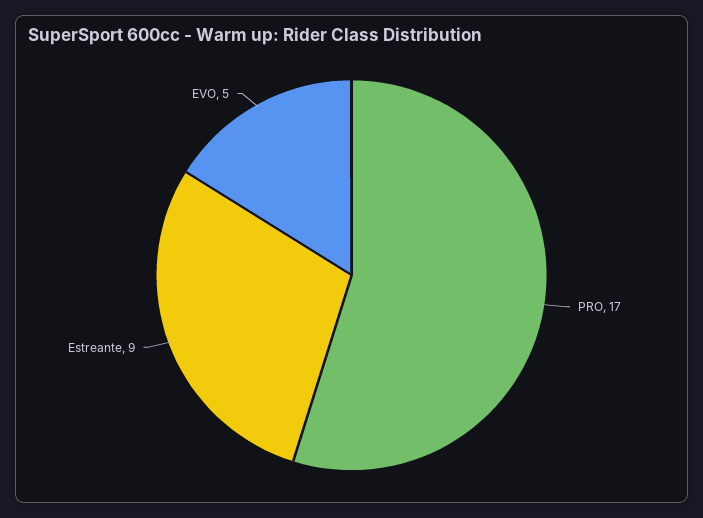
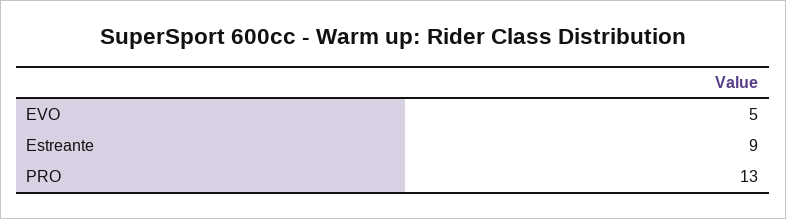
  {
-   "PRO": 17,
+   "PRO": 13,
    "Estreante": 9,
    "EVO": 5
  }

